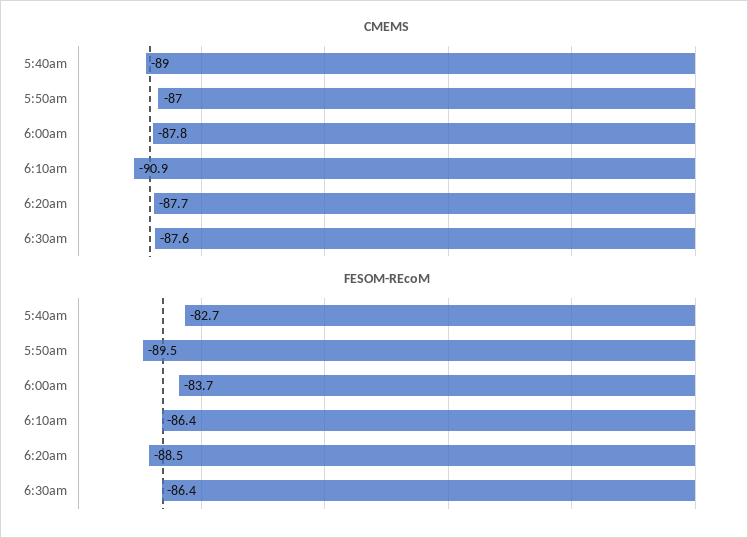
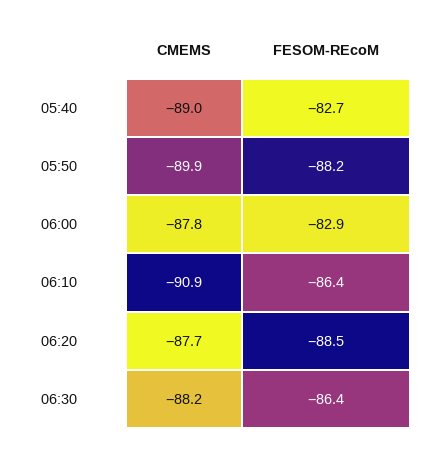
  {
    "CMEMS": {
      "5:40am": -89,
-     "5:50am": -87,
+     "5:50am": -89.9,
      "6:00am": -87.8,
      "6:10am": -90.9,
      "6:20am": -87.7,
-     "6:30am": -87.6
+     "6:30am": -88.2
    },
    "FESOM-REcoM": {
      "5:40am": -82.7,
-     "5:50am": -89.5,
+     "5:50am": -88.2,
-     "6:00am": -83.7,
+     "6:00am": -82.9,
      "6:10am": -86.4,
      "6:20am": -88.5,
      "6:30am": -86.4
    }
  }

